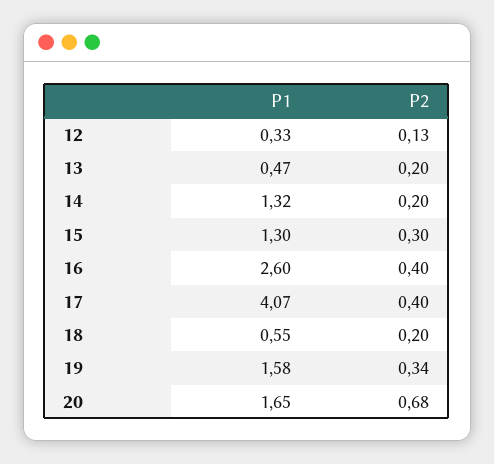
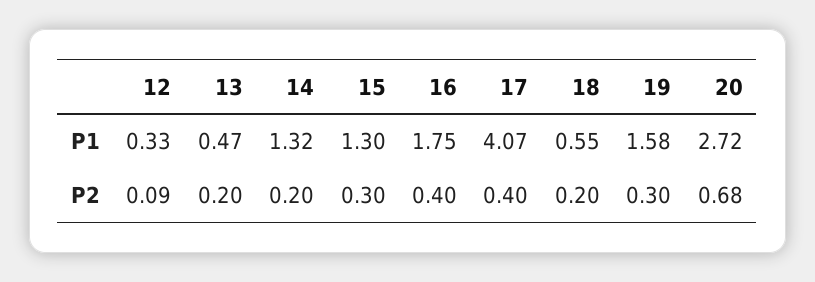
  {
    "P1": {
      "12": 0.33,
      "13": 0.47,
      "14": 1.32,
      "15": 1.3,
-     "16": 2.6,
+     "16": 1.75,
      "17": 4.07,
      "18": 0.55,
      "19": 1.58,
-     "20": 1.65
+     "20": 2.72
    },
    "P2": {
-     "12": 0.13,
+     "12": 0.09,
      "13": 0.2,
      "14": 0.2,
      "15": 0.3,
      "16": 0.4,
      "17": 0.4,
      "18": 0.2,
-     "19": 0.34,
+     "19": 0.3,
      "20": 0.68
    }
  }

